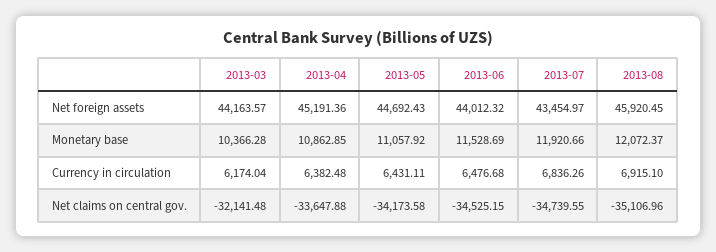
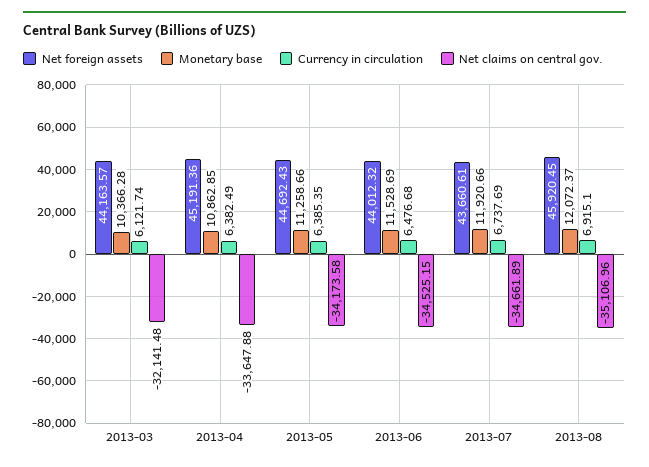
  {
    "Net foreign assets": {
      "2013-03": 44163.57,
      "2013-04": 45191.36,
      "2013-05": 44692.43,
      "2013-06": 44012.32,
-     "2013-07": 43454.97,
+     "2013-07": 43660.61,
      "2013-08": 45920.45
    },
    "Monetary base": {
      "2013-03": 10366.28,
      "2013-04": 10862.85,
-     "2013-05": 11057.92,
+     "2013-05": 11258.66,
      "2013-06": 11528.69,
      "2013-07": 11920.66,
      "2013-08": 12072.37
    },
    "Currency in circulation": {
-     "2013-03": 6174.04,
+     "2013-03": 6121.74,
-     "2013-04": 6382.48,
+     "2013-04": 6382.49,
-     "2013-05": 6431.11,
+     "2013-05": 6385.35,
      "2013-06": 6476.68,
-     "2013-07": 6836.26,
+     "2013-07": 6737.69,
      "2013-08": 6915.1
    },
    "Net claims on central gov.": {
      "2013-03": -32141.48,
      "2013-04": -33647.88,
      "2013-05": -34173.58,
      "2013-06": -34525.15,
-     "2013-07": -34739.55,
+     "2013-07": -34661.89,
      "2013-08": -35106.96
    }
  }

